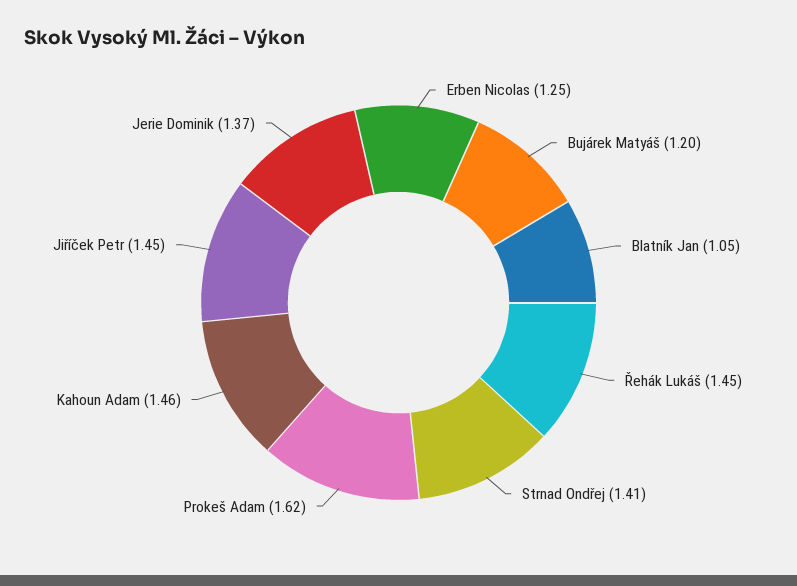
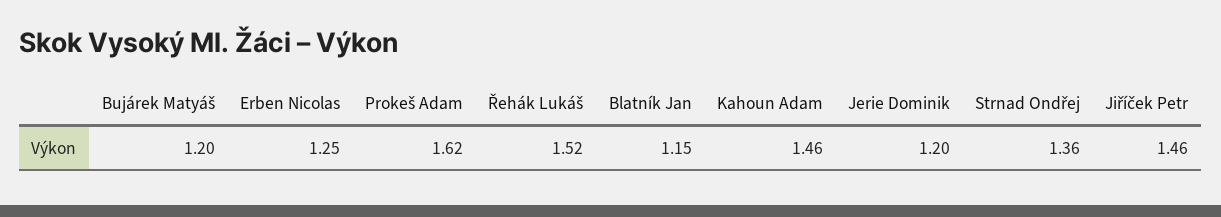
  {
    "Erben Nicolas": 1.25,
    "Bujárek Matyáš": 1.2,
-   "Blatník Jan": 1.05,
+   "Blatník Jan": 1.15,
-   "Řehák Lukáš": 1.45,
+   "Řehák Lukáš": 1.52,
-   "Strnad Ondřej": 1.41,
+   "Strnad Ondřej": 1.36,
    "Prokeš Adam": 1.62,
    "Kahoun Adam": 1.46,
-   "Jiříček Petr": 1.45,
+   "Jiříček Petr": 1.46,
-   "Jerie Dominik": 1.37
+   "Jerie Dominik": 1.2
  }

